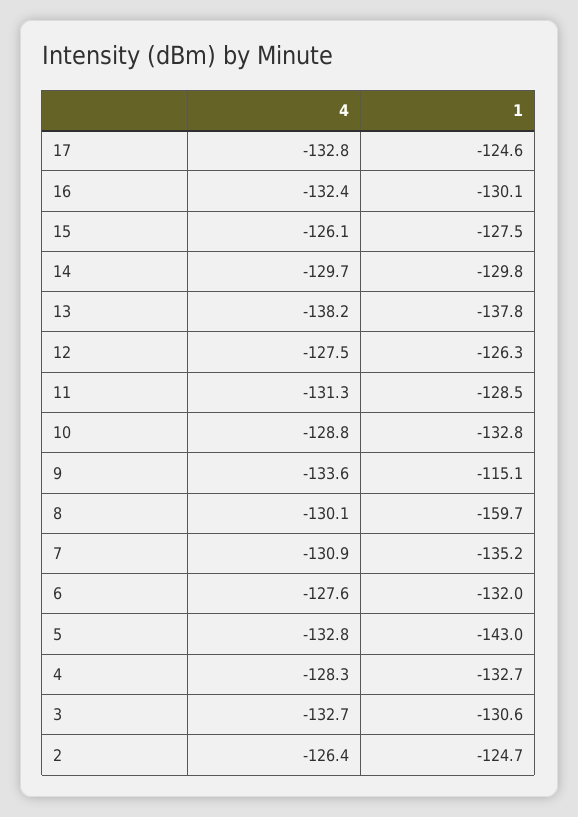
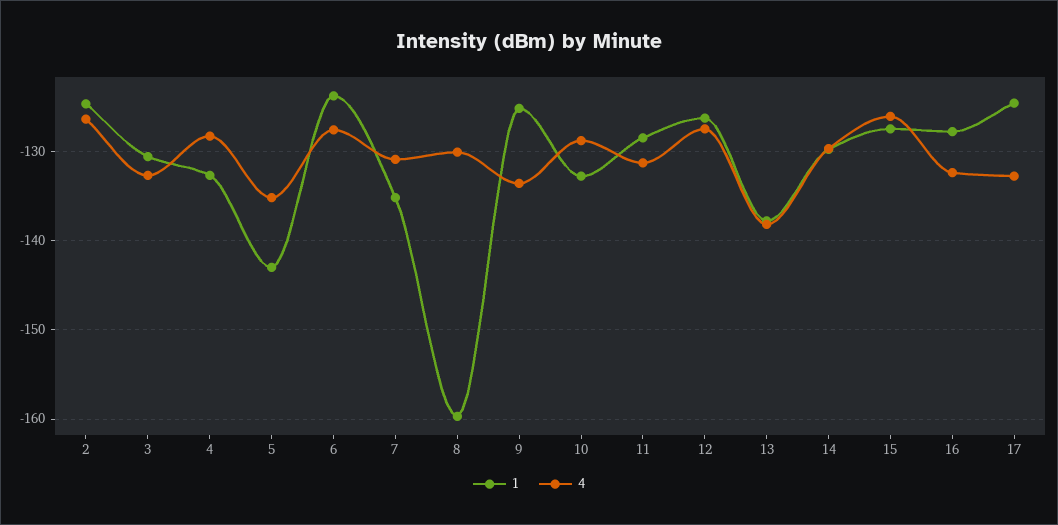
  {
    "4": {
      "17": -132.8,
      "16": -132.4,
      "15": -126.1,
      "14": -129.7,
      "13": -138.2,
      "12": -127.5,
      "11": -131.3,
      "10": -128.8,
      "9": -133.6,
      "8": -130.1,
      "7": -130.9,
      "6": -127.6,
-     "5": -132.8,
+     "5": -135,
      "4": -128.3,
      "3": -132.7,
      "2": -126.4
    },
    "1": {
      "17": -124.6,
-     "16": -130.1,
+     "16": -128,
      "15": -127.5,
      "14": -129.8,
      "13": -137.8,
      "12": -126.3,
      "11": -128.5,
      "10": -132.8,
-     "9": -115.1,
+     "9": -125,
      "8": -159.7,
      "7": -135.2,
-     "6": -132,
+     "6": -124,
      "5": -143,
      "4": -132.7,
      "3": -130.6,
      "2": -124.7
    }
  }

